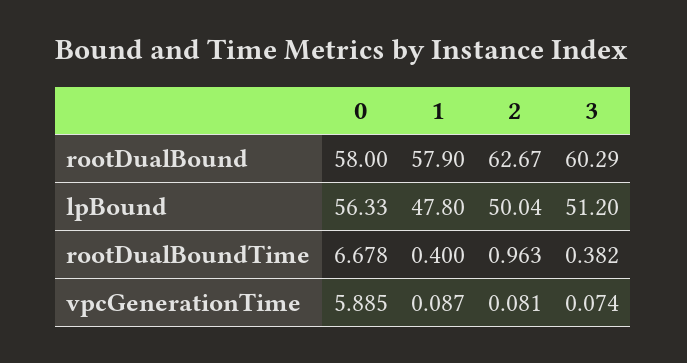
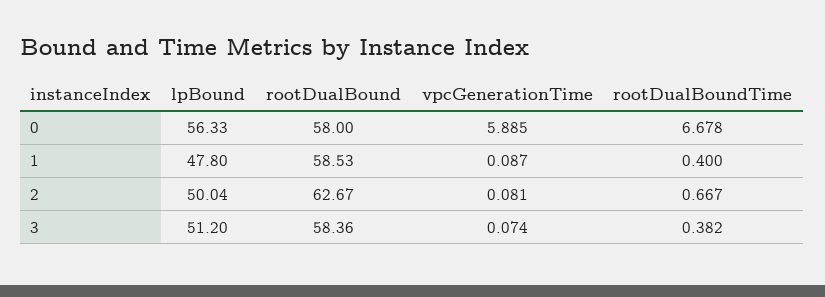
  {
    "0": {
      "rootDualBound": 58,
      "lpBound": 56.33,
      "rootDualBoundTime": 6.678,
      "vpcGenerationTime": 5.885
    },
    "1": {
-     "rootDualBound": 57.9,
+     "rootDualBound": 58.53,
      "lpBound": 47.8,
      "rootDualBoundTime": 0.4,
      "vpcGenerationTime": 0.087
    },
    "2": {
      "rootDualBound": 62.67,
      "lpBound": 50.04,
-     "rootDualBoundTime": 0.963,
+     "rootDualBoundTime": 0.667,
      "vpcGenerationTime": 0.081
    },
    "3": {
-     "rootDualBound": 60.29,
+     "rootDualBound": 58.36,
      "lpBound": 51.2,
      "rootDualBoundTime": 0.382,
      "vpcGenerationTime": 0.074
    }
  }

